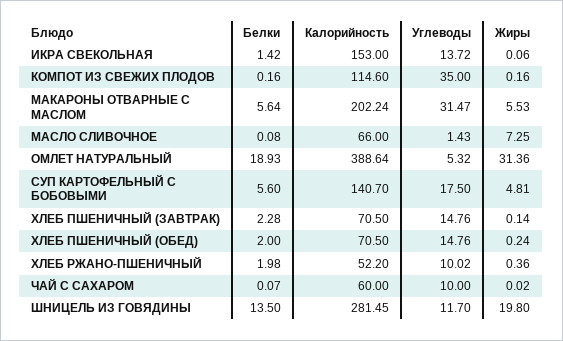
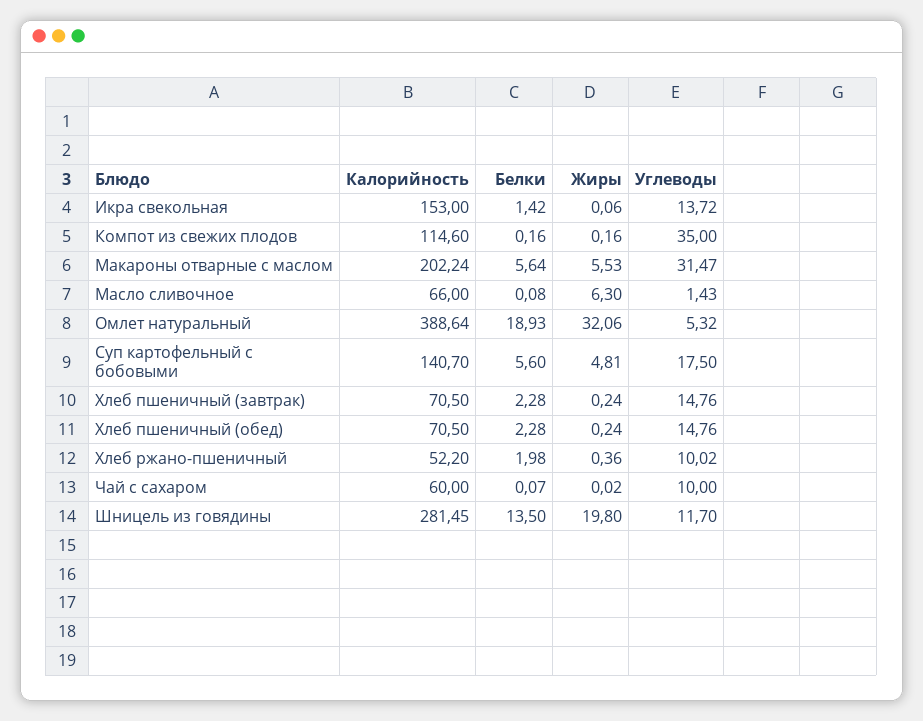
  {
    "Белки": {
      "ИКРА СВЕКОЛЬНАЯ": 1.42,
      "КОМПОТ ИЗ СВЕЖИХ ПЛОДОВ": 0.16,
      "МАКАРОНЫ ОТВАРНЫЕ С МАСЛОМ": 5.64,
      "МАСЛО СЛИВОЧНОЕ": 0.08,
      "ОМЛЕТ НАТУРАЛЬНЫЙ": 18.93,
      "СУП КАРТОФЕЛЬНЫЙ С БОБОВЫМИ": 5.6,
      "ХЛЕБ ПШЕНИЧНЫЙ (ЗАВТРАК)": 2.28,
-     "ХЛЕБ ПШЕНИЧНЫЙ (ОБЕД)": 2,
+     "ХЛЕБ ПШЕНИЧНЫЙ (ОБЕД)": 2.28,
      "ХЛЕБ РЖАНО-ПШЕНИЧНЫЙ": 1.98,
      "ЧАЙ С САХАРОМ": 0.07,
      "ШНИЦЕЛЬ ИЗ ГОВЯДИНЫ": 13.5
    },
    "Калорийность": {
      "ИКРА СВЕКОЛЬНАЯ": 153,
      "КОМПОТ ИЗ СВЕЖИХ ПЛОДОВ": 114.6,
      "МАКАРОНЫ ОТВАРНЫЕ С МАСЛОМ": 202.24,
      "МАСЛО СЛИВОЧНОЕ": 66,
      "ОМЛЕТ НАТУРАЛЬНЫЙ": 388.64,
      "СУП КАРТОФЕЛЬНЫЙ С БОБОВЫМИ": 140.7,
      "ХЛЕБ ПШЕНИЧНЫЙ (ЗАВТРАК)": 70.5,
      "ХЛЕБ ПШЕНИЧНЫЙ (ОБЕД)": 70.5,
      "ХЛЕБ РЖАНО-ПШЕНИЧНЫЙ": 52.2,
      "ЧАЙ С САХАРОМ": 60,
      "ШНИЦЕЛЬ ИЗ ГОВЯДИНЫ": 281.45
    },
    "Углеводы": {
      "ИКРА СВЕКОЛЬНАЯ": 13.72,
      "КОМПОТ ИЗ СВЕЖИХ ПЛОДОВ": 35,
      "МАКАРОНЫ ОТВАРНЫЕ С МАСЛОМ": 31.47,
      "МАСЛО СЛИВОЧНОЕ": 1.43,
      "ОМЛЕТ НАТУРАЛЬНЫЙ": 5.32,
      "СУП КАРТОФЕЛЬНЫЙ С БОБОВЫМИ": 17.5,
      "ХЛЕБ ПШЕНИЧНЫЙ (ЗАВТРАК)": 14.76,
      "ХЛЕБ ПШЕНИЧНЫЙ (ОБЕД)": 14.76,
      "ХЛЕБ РЖАНО-ПШЕНИЧНЫЙ": 10.02,
      "ЧАЙ С САХАРОМ": 10,
      "ШНИЦЕЛЬ ИЗ ГОВЯДИНЫ": 11.7
    },
    "Жиры": {
      "ИКРА СВЕКОЛЬНАЯ": 0.06,
      "КОМПОТ ИЗ СВЕЖИХ ПЛОДОВ": 0.16,
      "МАКАРОНЫ ОТВАРНЫЕ С МАСЛОМ": 5.53,
-     "МАСЛО СЛИВОЧНОЕ": 7.25,
+     "МАСЛО СЛИВОЧНОЕ": 6.3,
-     "ОМЛЕТ НАТУРАЛЬНЫЙ": 31.36,
+     "ОМЛЕТ НАТУРАЛЬНЫЙ": 32.06,
      "СУП КАРТОФЕЛЬНЫЙ С БОБОВЫМИ": 4.81,
-     "ХЛЕБ ПШЕНИЧНЫЙ (ЗАВТРАК)": 0.14,
+     "ХЛЕБ ПШЕНИЧНЫЙ (ЗАВТРАК)": 0.24,
      "ХЛЕБ ПШЕНИЧНЫЙ (ОБЕД)": 0.24,
      "ХЛЕБ РЖАНО-ПШЕНИЧНЫЙ": 0.36,
      "ЧАЙ С САХАРОМ": 0.02,
      "ШНИЦЕЛЬ ИЗ ГОВЯДИНЫ": 19.8
    }
  }

